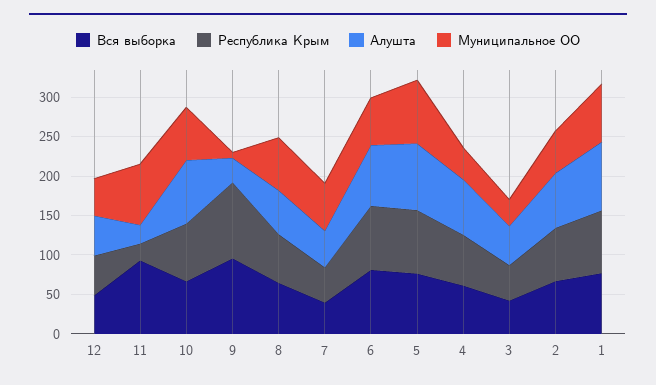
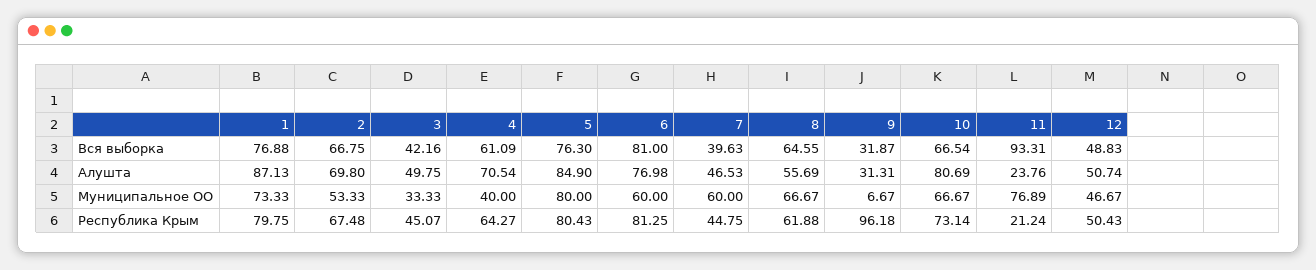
  {
    "Вся выборка": {
      "12": 48.83,
      "11": 93.31,
      "10": 66.54,
-     "9": 100,
+     "9": 31.87,
      "8": 64.55,
      "7": 39.63,
      "6": 81,
      "5": 76.3,
      "4": 61.09,
      "3": 42.16,
      "2": 66.75,
      "1": 76.88
    },
    "Республика Крым": {
      "12": 50.43,
      "11": 21.24,
      "10": 73.14,
      "9": 96.18,
      "8": 61.88,
      "7": 44.75,
      "6": 81.25,
      "5": 80.43,
      "4": 64.27,
      "3": 45.07,
      "2": 67.48,
      "1": 79.75
    },
    "Алушта": {
      "12": 50.74,
      "11": 23.76,
      "10": 80.69,
      "9": 31.31,
      "8": 55.69,
      "7": 46.53,
      "6": 76.98,
      "5": 84.9,
      "4": 70.54,
      "3": 49.75,
      "2": 69.8,
      "1": 87.13
    },
    "Муниципальное ОО": {
      "12": 46.67,
      "11": 76.89,
      "10": 66.67,
      "9": 6.67,
      "8": 66.67,
      "7": 60,
      "6": 60,
      "5": 80,
      "4": 40,
      "3": 33.33,
      "2": 53.33,
      "1": 73.33
    }
  }

